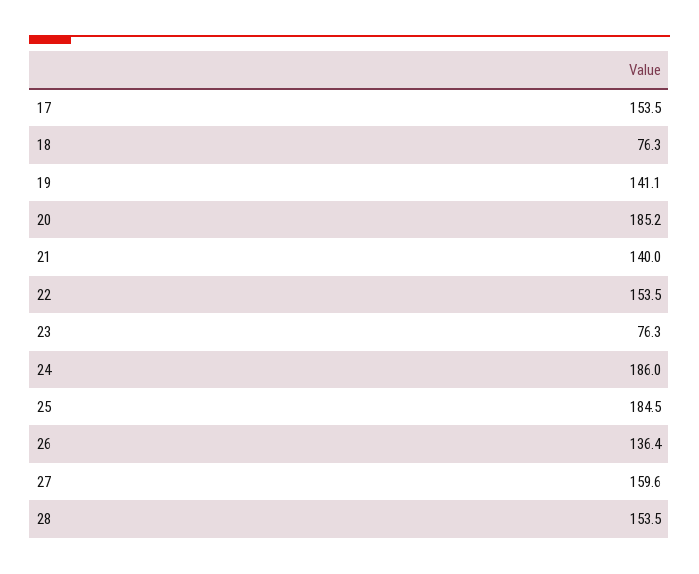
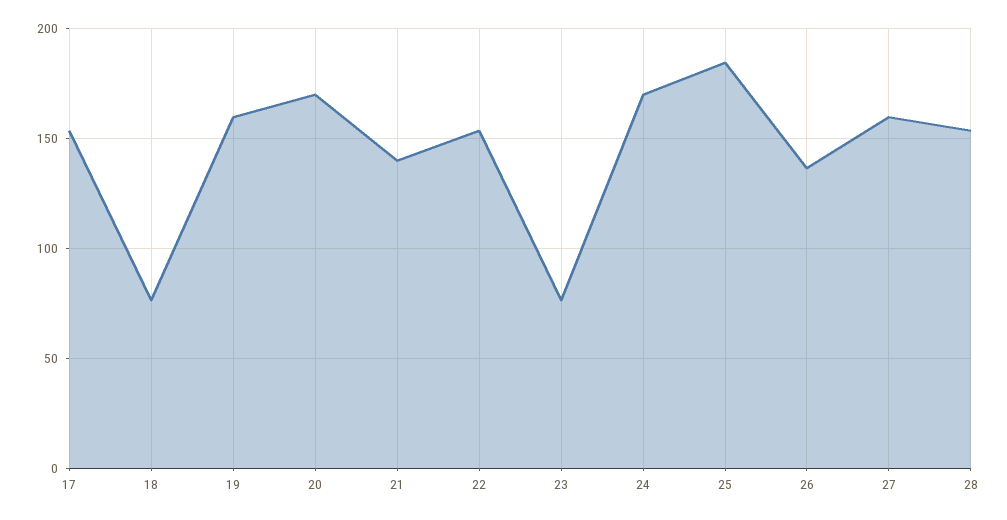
  {
    "17": 153.5,
    "18": 76.3,
-   "19": 141.1,
+   "19": 160,
-   "20": 185.2,
+   "20": 170,
    "21": 140,
    "22": 153.5,
    "23": 76.3,
-   "24": 186,
+   "24": 170,
    "25": 184.5,
    "26": 136.4,
    "27": 159.6,
    "28": 153.5
  }

